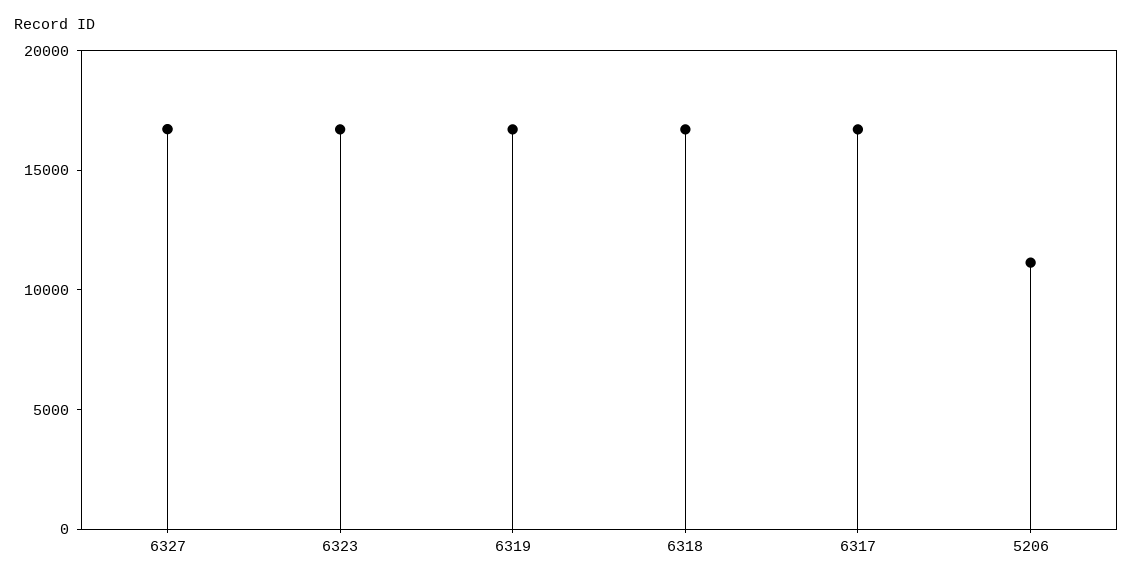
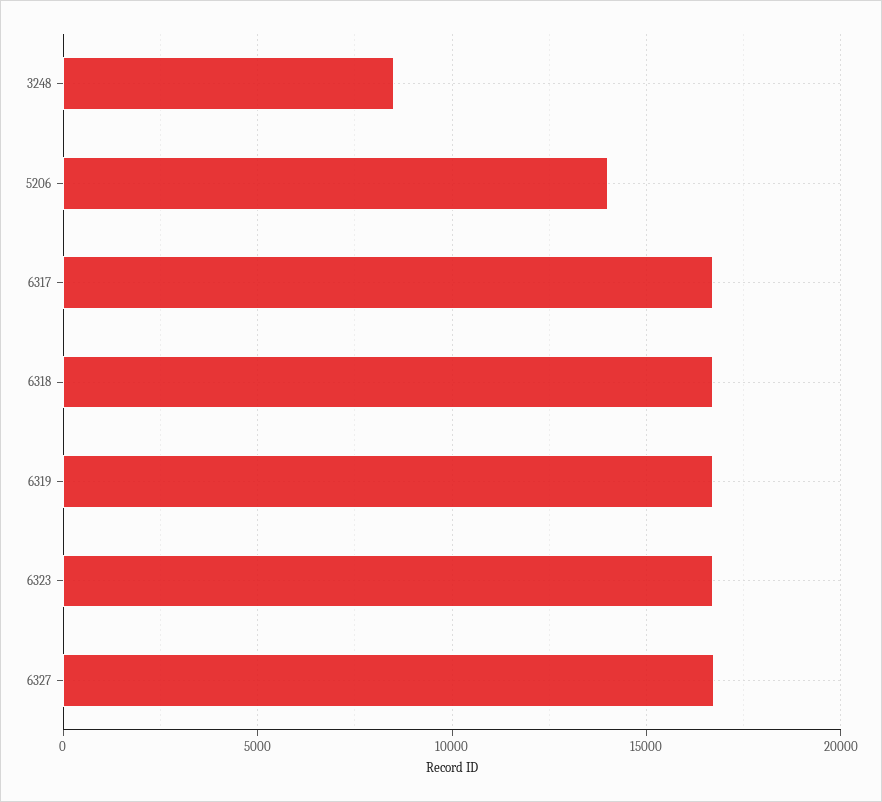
  {
    "6327": 16500,
    "6323": 16500,
    "6319": 16500,
    "6318": 16500,
    "6317": 16500,
-   "5206": 11000
+   "5206": 14000,
+   "3248": 8500
  }

